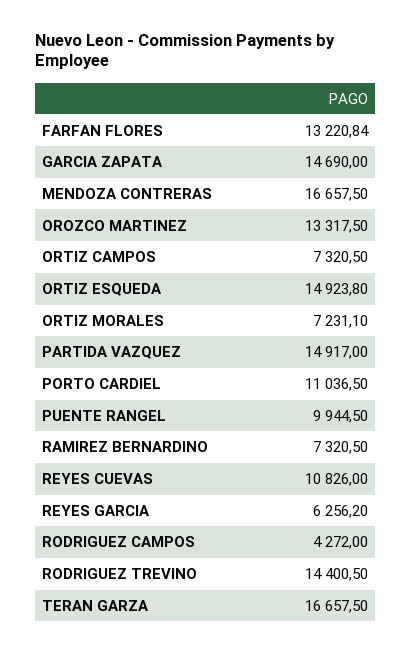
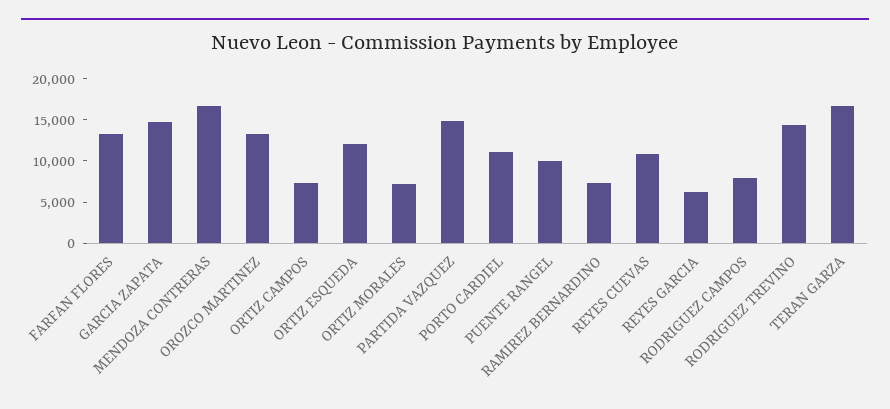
  {
    "FARFAN FLORES": 13220.84,
    "GARCIA ZAPATA": 14690,
    "MENDOZA CONTRERAS": 16657.5,
    "OROZCO MARTINEZ": 13317.5,
    "ORTIZ CAMPOS": 7320.5,
-   "ORTIZ ESQUEDA": 14923.8,
+   "ORTIZ ESQUEDA": 12000,
    "ORTIZ MORALES": 7231.1,
    "PARTIDA VAZQUEZ": 14917,
    "PORTO CARDIEL": 11036.5,
    "PUENTE RANGEL": 9944.5,
    "RAMIREZ BERNARDINO": 7320.5,
    "REYES CUEVAS": 10826,
    "REYES GARCIA": 6256.2,
-   "RODRIGUEZ CAMPOS": 4272,
+   "RODRIGUEZ CAMPOS": 8000,
    "RODRIGUEZ TREVINO": 14400.5,
    "TERAN GARZA": 16657.5
  }

